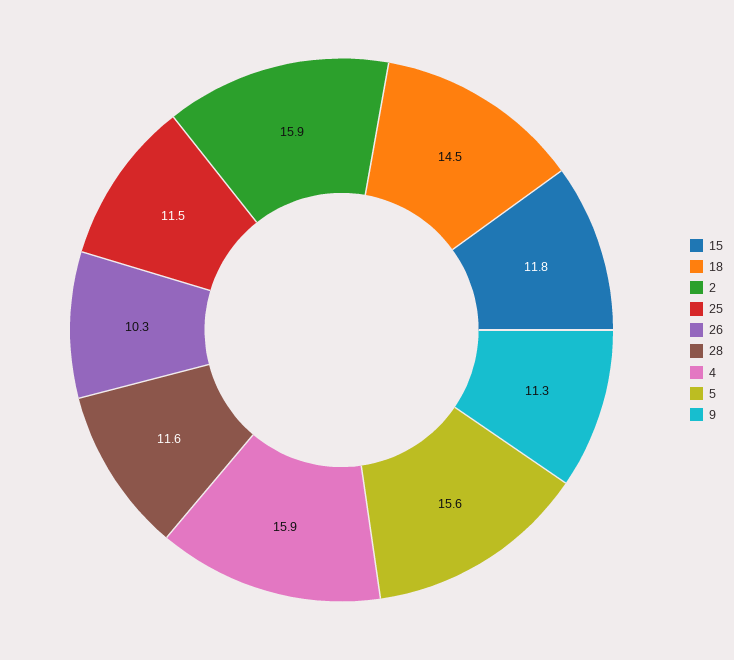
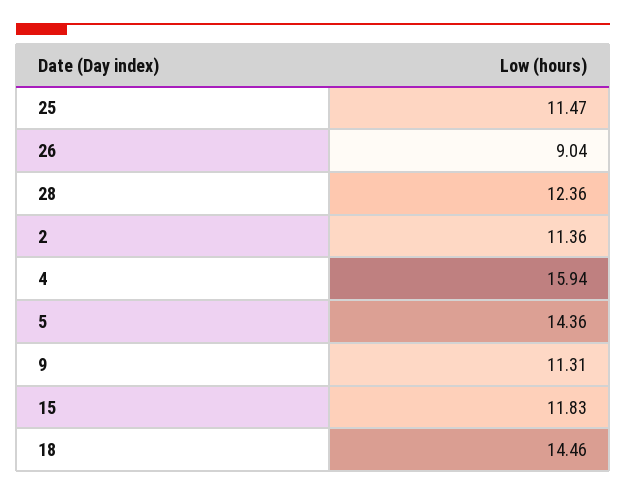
  {
    "15": 11.83,
    "18": 14.46,
-   "2": 15.9,
+   "2": 11.36,
    "25": 11.47,
-   "26": 10.3,
+   "26": 9.04,
-   "28": 11.6,
+   "28": 12.36,
    "4": 15.94,
-   "5": 15.6,
+   "5": 14.36,
    "9": 11.31
  }

